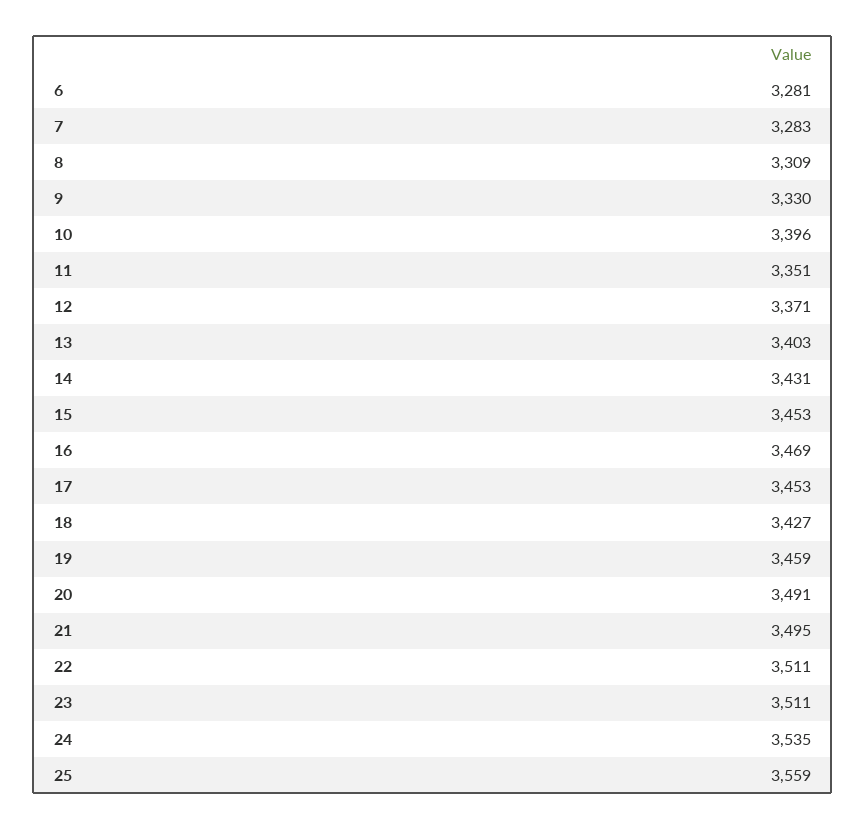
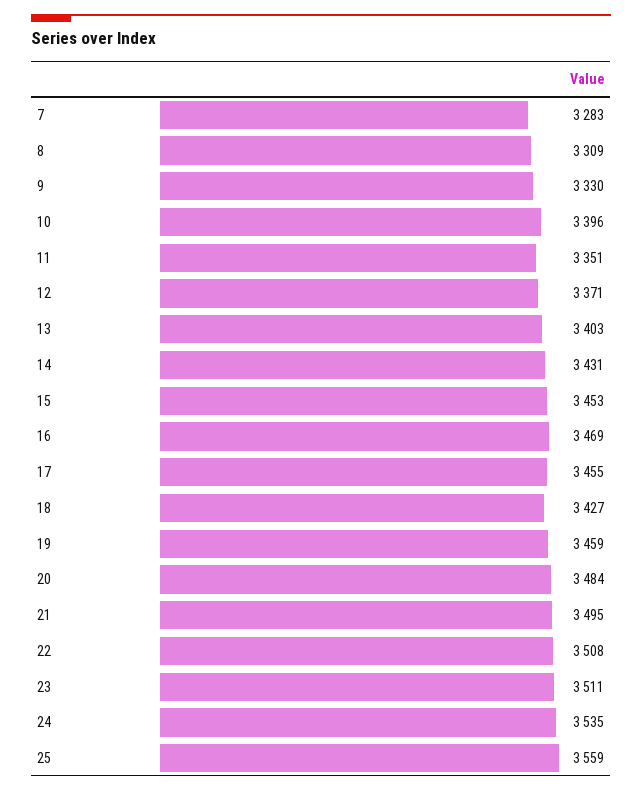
  {
-   "6": 3281,
    "7": 3283,
    "8": 3309,
    "9": 3330,
    "10": 3396,
    "11": 3351,
    "12": 3371,
    "13": 3403,
    "14": 3431,
    "15": 3453,
    "16": 3469,
-   "17": 3453,
+   "17": 3455,
    "18": 3427,
    "19": 3459,
-   "20": 3491,
+   "20": 3484,
    "21": 3495,
-   "22": 3511,
+   "22": 3508,
    "23": 3511,
    "24": 3535,
    "25": 3559
  }

